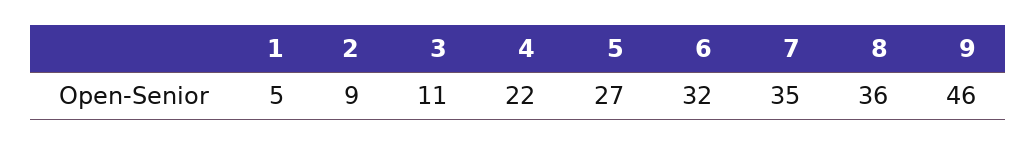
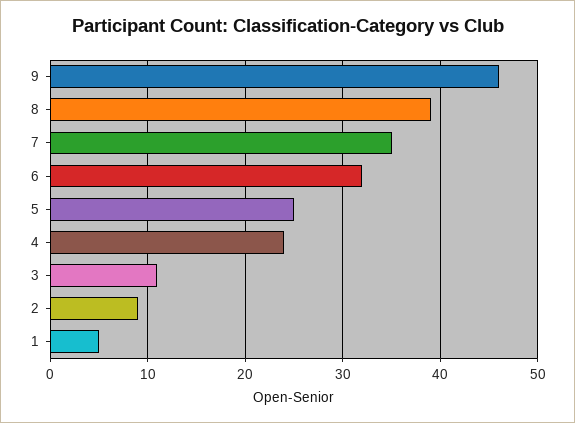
  {
    "1": 5,
    "2": 9,
    "3": 11,
-   "4": 22,
+   "4": 24,
-   "5": 27,
+   "5": 25,
    "6": 32,
    "7": 35,
-   "8": 36,
+   "8": 39,
    "9": 46
  }

